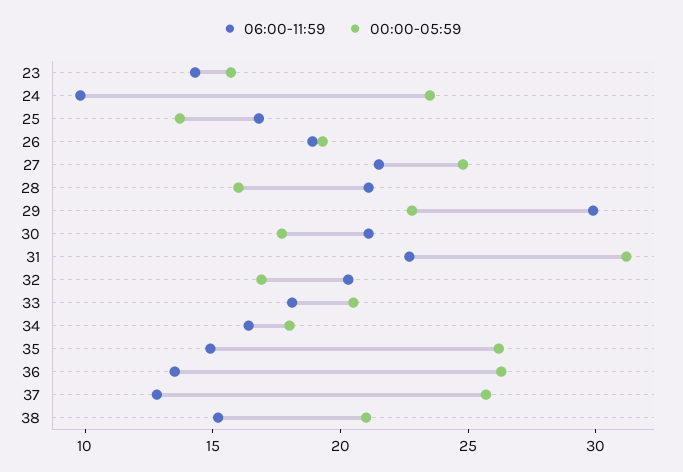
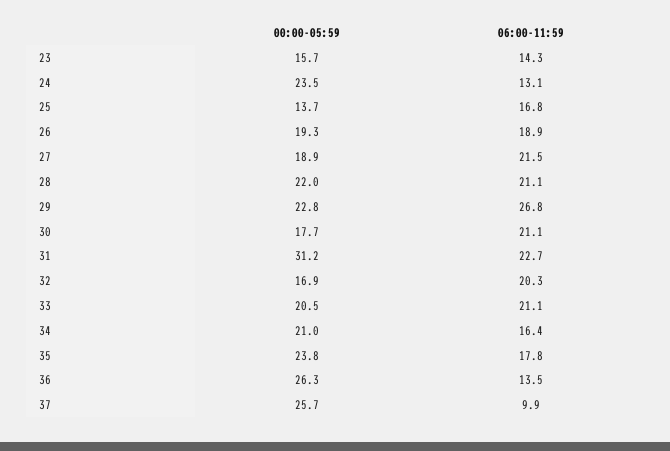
  {
    "06:00-11:59": {
      "23": 14.3,
-     "24": 10,
+     "24": 13.1,
      "25": 16.8,
      "26": 18.9,
      "27": 21.5,
      "28": 21.1,
-     "29": 30,
+     "29": 26.8,
      "30": 21.1,
      "31": 22.7,
      "32": 20.3,
-     "33": 18,
+     "33": 21.1,
      "34": 16.4,
-     "35": 15,
+     "35": 17.8,
      "36": 13.5,
-     "37": 13,
+     "37": 9.9
-     "38": 15
    },
    "00:00-05:59": {
      "23": 15.7,
      "24": 23.5,
      "25": 13.7,
      "26": 19.3,
-     "27": 25,
+     "27": 18.9,
-     "28": 16,
+     "28": 22,
      "29": 22.8,
      "30": 17.7,
      "31": 31.2,
      "32": 16.9,
      "33": 20.5,
-     "34": 18,
+     "34": 21,
-     "35": 26,
+     "35": 23.8,
      "36": 26.3,
-     "37": 25.7,
+     "37": 25.7
-     "38": 21
    }
  }

